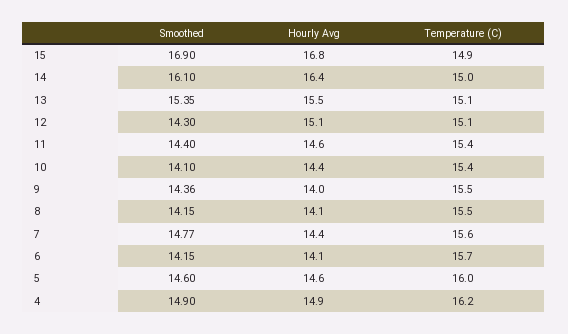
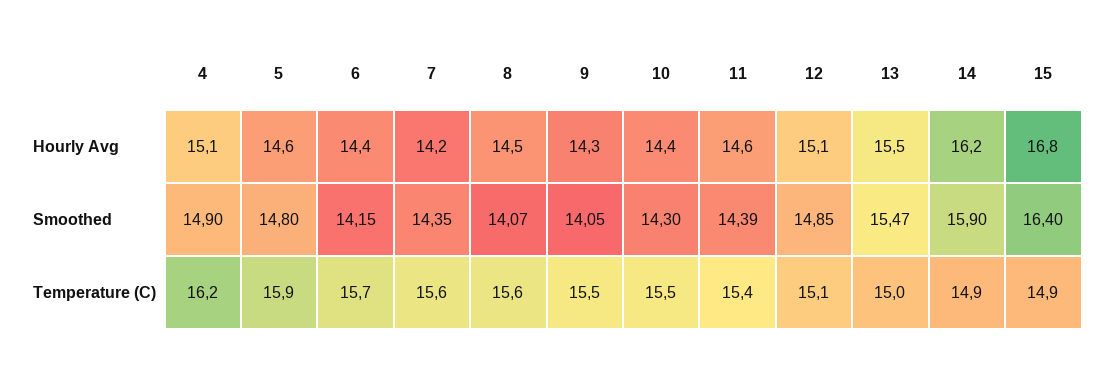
  {
    "Smoothed": {
-     "15": 16.9,
+     "15": 16.4,
-     "14": 16.1,
+     "14": 15.9,
-     "13": 15.35,
+     "13": 15.47,
-     "12": 14.3,
+     "12": 14.85,
-     "11": 14.4,
+     "11": 14.39,
-     "10": 14.1,
+     "10": 14.3,
-     "9": 14.36,
+     "9": 14.05,
-     "8": 14.15,
+     "8": 14.07,
-     "7": 14.77,
+     "7": 14.35,
      "6": 14.15,
-     "5": 14.6,
+     "5": 14.8,
      "4": 14.9
    },
    "Hourly Avg": {
      "15": 16.8,
-     "14": 16.4,
+     "14": 16.2,
      "13": 15.5,
      "12": 15.1,
      "11": 14.6,
      "10": 14.4,
-     "9": 14,
+     "9": 14.3,
-     "8": 14.1,
+     "8": 14.5,
-     "7": 14.4,
+     "7": 14.2,
-     "6": 14.1,
+     "6": 14.4,
      "5": 14.6,
-     "4": 14.9
+     "4": 15.1
    },
    "Temperature (C)": {
      "15": 14.9,
-     "14": 15,
+     "14": 14.9,
-     "13": 15.1,
+     "13": 15,
      "12": 15.1,
      "11": 15.4,
-     "10": 15.4,
+     "10": 15.5,
      "9": 15.5,
-     "8": 15.5,
+     "8": 15.6,
      "7": 15.6,
      "6": 15.7,
-     "5": 16,
+     "5": 15.9,
      "4": 16.2
    }
  }

